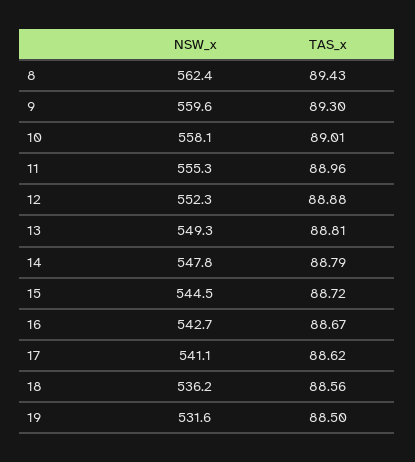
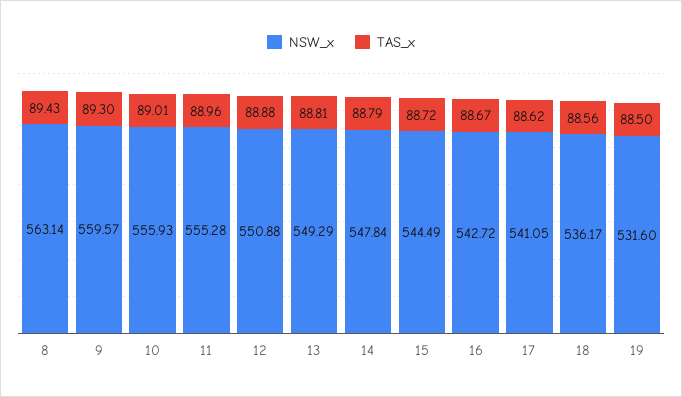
  {
    "NSW_x": {
-     "8": 562.4,
+     "8": 563.14,
      "9": 559.57,
-     "10": 558.1,
+     "10": 555.93,
      "11": 555.28,
-     "12": 552.3,
+     "12": 550.88,
      "13": 549.29,
      "14": 547.84,
      "15": 544.49,
      "16": 542.72,
      "17": 541.05,
      "18": 536.17,
      "19": 531.6
    },
    "TAS_x": {
      "8": 89.43,
      "9": 89.3,
      "10": 89.01,
      "11": 88.96,
      "12": 88.88,
      "13": 88.81,
      "14": 88.79,
      "15": 88.72,
      "16": 88.67,
      "17": 88.62,
      "18": 88.56,
      "19": 88.5
    }
  }

